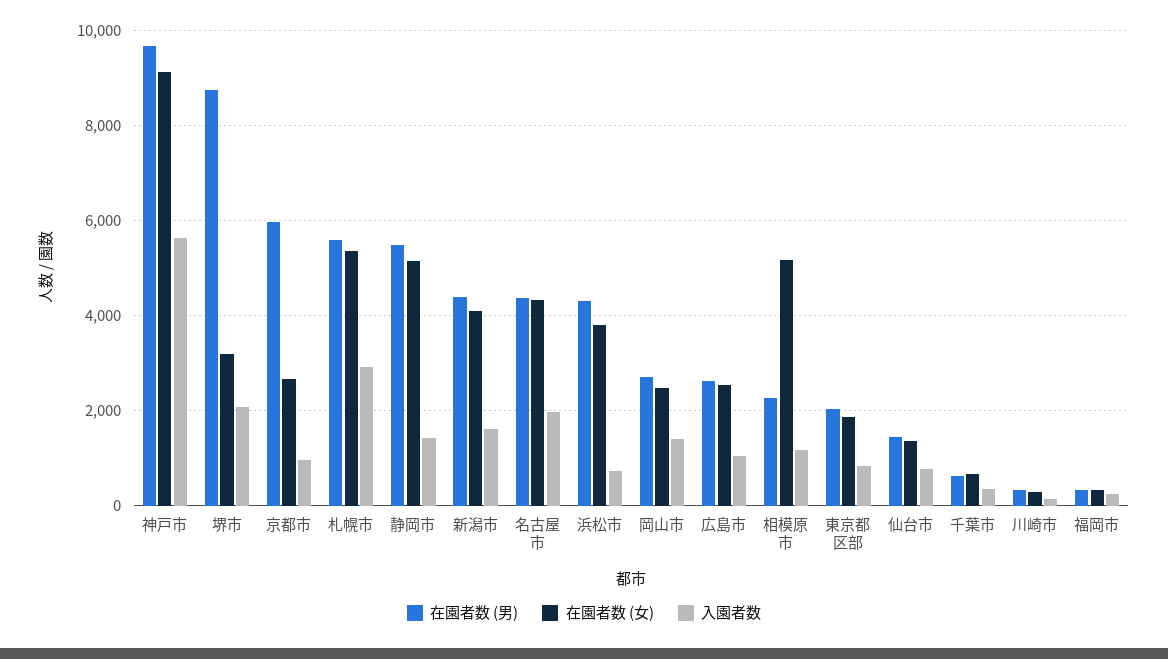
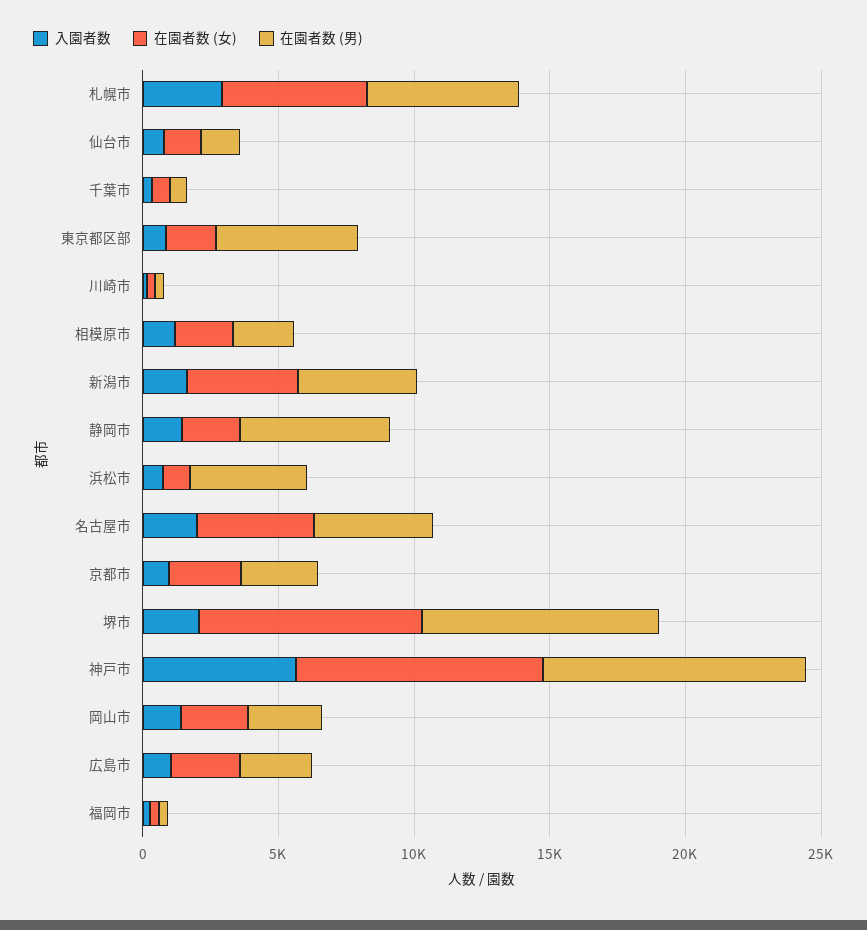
  {
    "在園者数 (男)": {
      "神戸市": 9600,
      "堺市": 8800,
-     "京都市": 6000,
+     "京都市": 3000,
      "札幌市": 5600,
      "静岡市": 5600,
      "新潟市": 4400,
      "名古屋市": 4400,
      "浜松市": 4400,
      "岡山市": 2800,
      "広島市": 2600,
      "相模原市": 2200,
-     "東京都区部": 2000,
+     "東京都区部": 5000,
      "仙台市": 1400,
      "千葉市": 600,
      "川崎市": 400,
      "福岡市": 400
    },
    "在園者数 (女)": {
      "神戸市": 9200,
-     "堺市": 3200,
+     "堺市": 8000,
      "京都市": 2600,
      "札幌市": 5400,
-     "静岡市": 5200,
+     "静岡市": 2000,
      "新潟市": 4200,
      "名古屋市": 4400,
-     "浜松市": 3800,
+     "浜松市": 1000,
      "岡山市": 2400,
      "広島市": 2600,
-     "相模原市": 5200,
+     "相模原市": 2000,
      "東京都区部": 1800,
      "仙台市": 1400,
      "千葉市": 600,
      "川崎市": 400,
      "福岡市": 400
    },
    "入園者数": {
      "神戸市": 5600,
      "堺市": 2000,
      "京都市": 1000,
      "札幌市": 3000,
      "静岡市": 1400,
      "新潟市": 1600,
      "名古屋市": 2000,
      "浜松市": 800,
      "岡山市": 1400,
      "広島市": 1000,
      "相模原市": 1200,
      "東京都区部": 800,
      "仙台市": 800,
      "千葉市": 400,
      "川崎市": 200,
      "福岡市": 200
    }
  }

